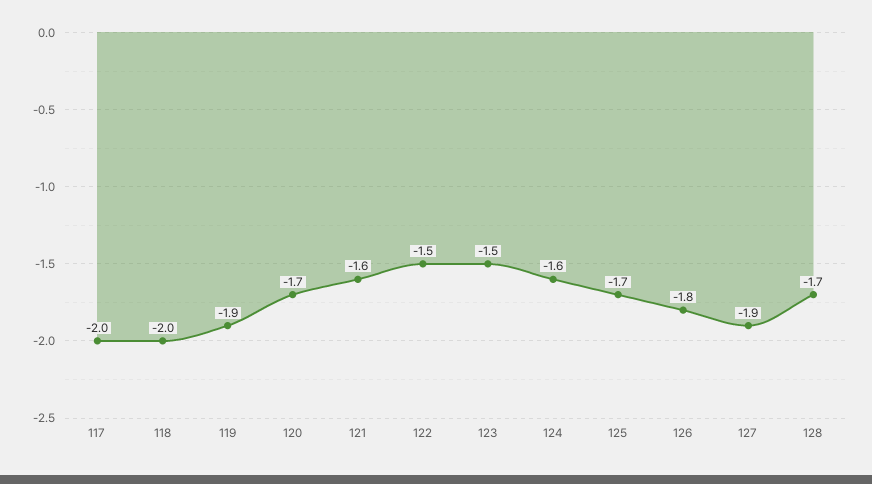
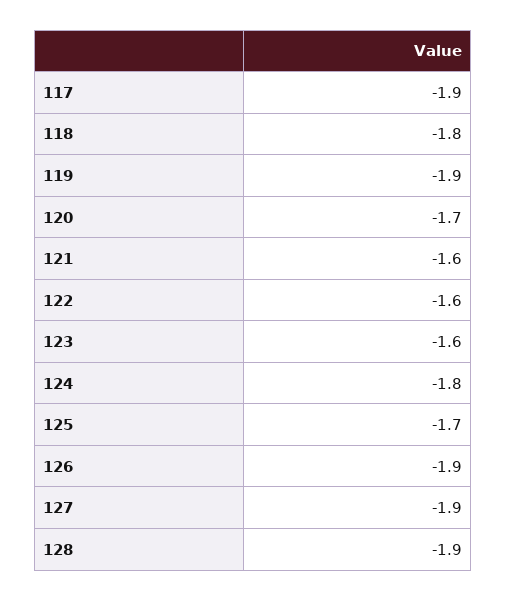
  {
-   "117": -2,
+   "117": -1.9,
-   "118": -2,
+   "118": -1.8,
    "119": -1.9,
    "120": -1.7,
    "121": -1.6,
-   "122": -1.5,
+   "122": -1.6,
-   "123": -1.5,
+   "123": -1.6,
-   "124": -1.6,
+   "124": -1.8,
    "125": -1.7,
-   "126": -1.8,
+   "126": -1.9,
    "127": -1.9,
-   "128": -1.7
+   "128": -1.9
  }

